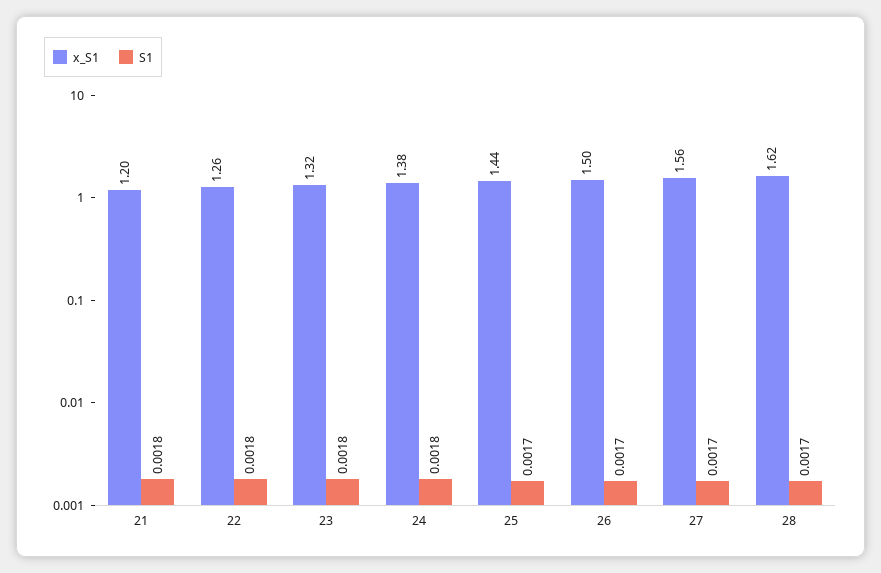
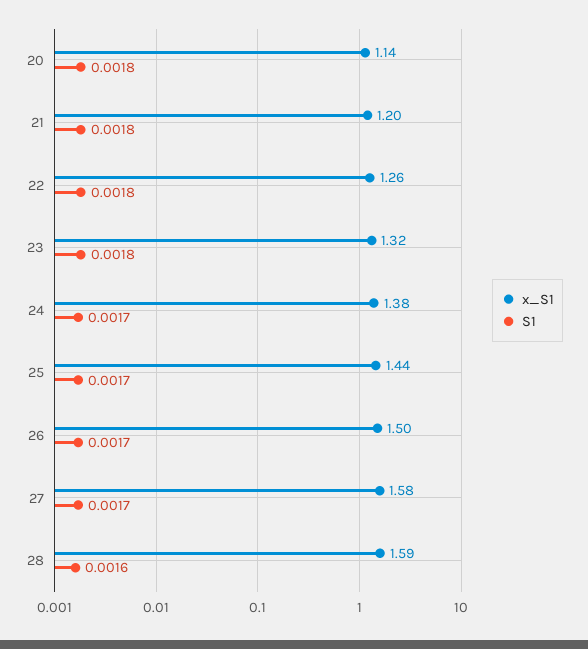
  {
    "x_S1": {
      "21": 1.2,
      "22": 1.26,
      "23": 1.32,
      "24": 1.38,
      "25": 1.44,
      "26": 1.5,
-     "27": 1.56,
+     "27": 1.58,
-     "28": 1.62
+     "28": 1.59,
+     "20": 1.14
    },
    "S1": {
      "21": 0.0018,
      "22": 0.0018,
      "23": 0.0018,
-     "24": 0.0018,
+     "24": 0.0017,
      "25": 0.0017,
      "26": 0.0017,
      "27": 0.0017,
-     "28": 0.0017
+     "28": 0.0016,
+     "20": 0.0018
    }
  }

